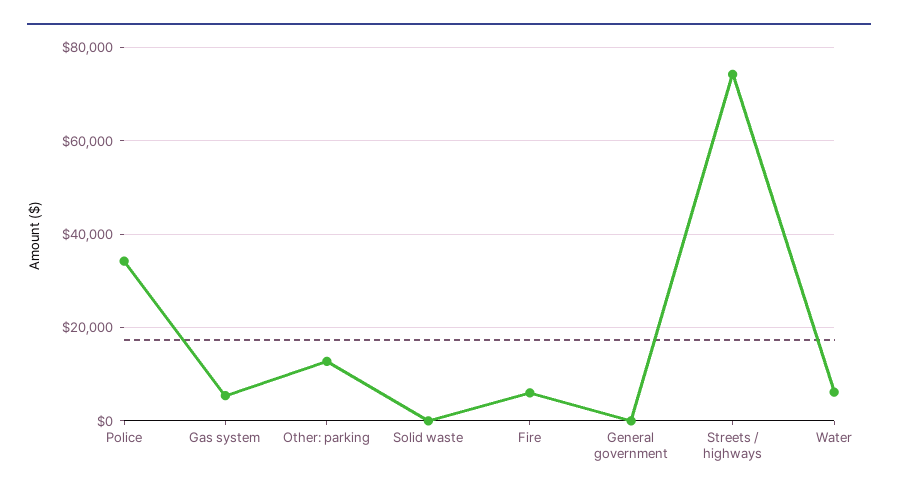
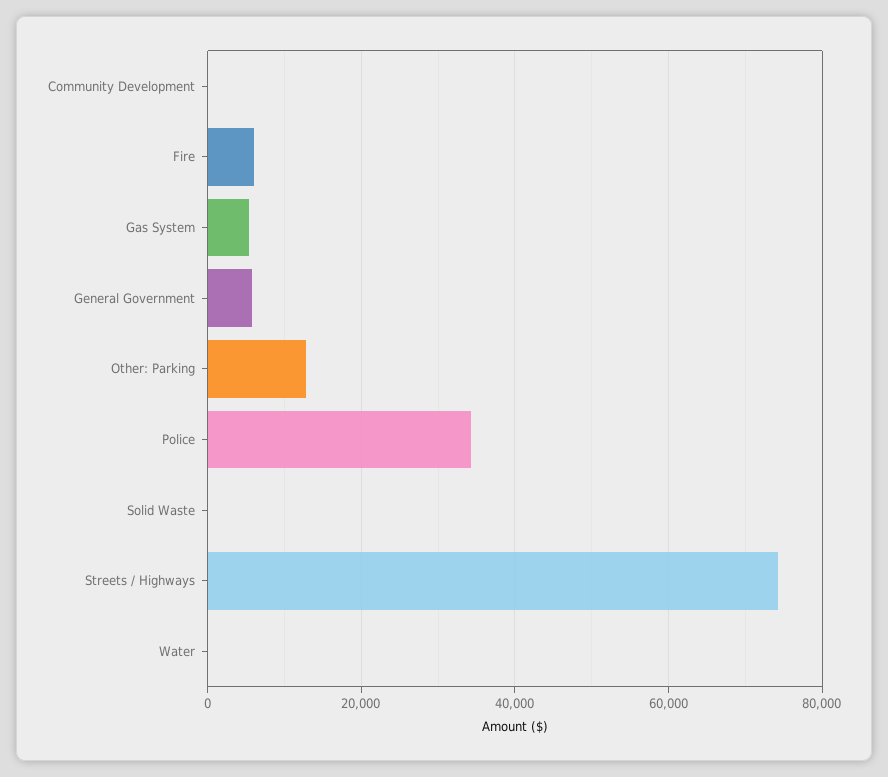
  {
    "Police": 34000,
    "Gas system": 6000,
    "Other: parking": 12000,
    "Solid waste": 0,
    "Fire": 6000,
-   "General government": 0,
+   "General government": 6000,
    "Streets / highways": 74000,
-   "Water": 6000
+   "Water": 0,
+   "Community Development": 0
  }

